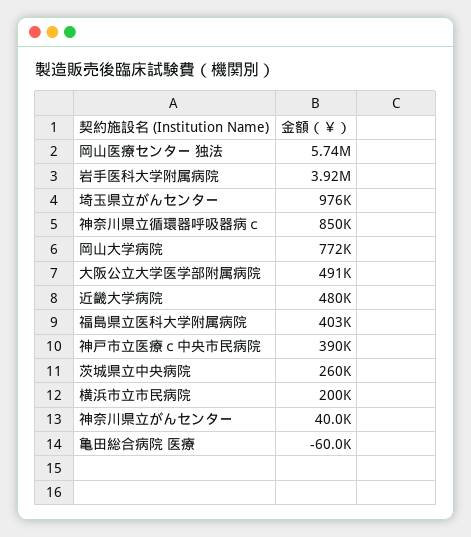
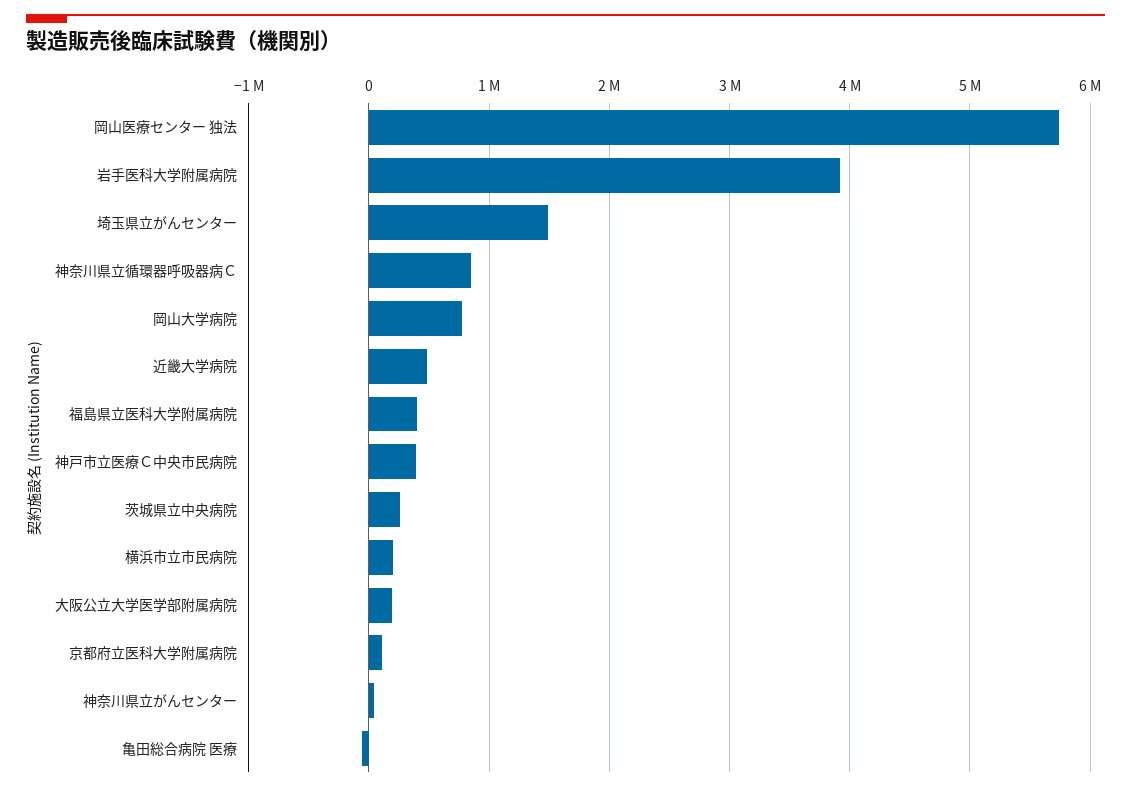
  {
    "岡山医療センター 独法": 5740000,
    "岩手医科大学附属病院": 3920000,
-   "埼玉県立がんセンター": 976000,
+   "埼玉県立がんセンター": 1500000,
    "神奈川県立循環器呼吸器病ｃ": 850000,
    "岡山大学病院": 772000,
-   "大阪公立大学医学部附属病院": 491000,
+   "大阪公立大学医学部附属病院": 200000,
    "近畿大学病院": 480000,
    "福島県立医科大学附属病院": 403000,
    "神戸市立医療ｃ中央市民病院": 390000,
    "茨城県立中央病院": 260000,
    "横浜市立市民病院": 200000,
    "神奈川県立がんセンター": 40000,
-   "亀田総合病院 医療": -60000
+   "亀田総合病院 医療": -60000,
+   "京都府立医科大学附属病院": 100000
  }

